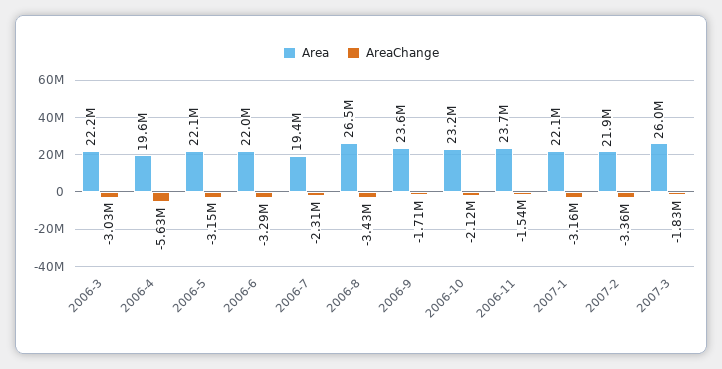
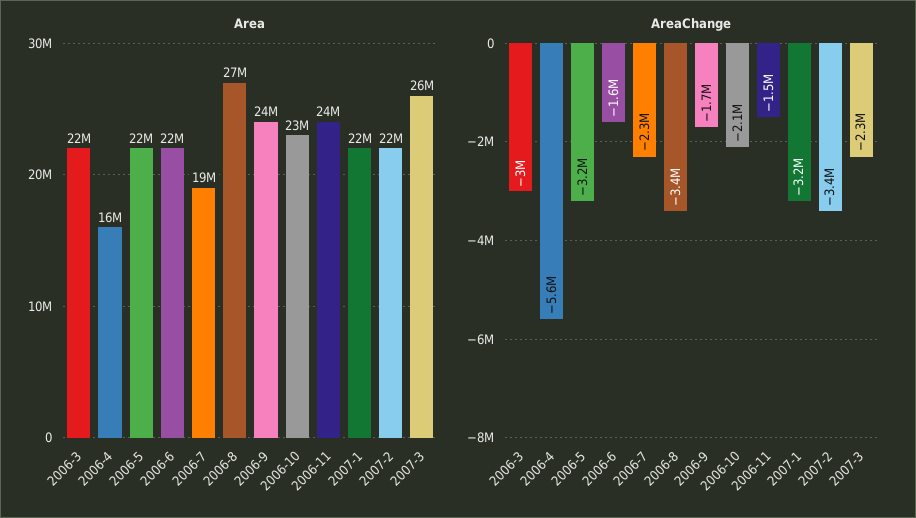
  {
    "Area": {
      "2006-3": 22200000,
-     "2006-4": 19600000,
+     "2006-4": 16000000,
      "2006-5": 22100000,
      "2006-6": 22000000,
      "2006-7": 19400000,
      "2006-8": 26500000,
      "2006-9": 23600000,
      "2006-10": 23200000,
      "2006-11": 23700000,
      "2007-1": 22100000,
      "2007-2": 21900000,
      "2007-3": 26000000
    },
    "AreaChange": {
      "2006-3": -3030000,
      "2006-4": -5630000,
      "2006-5": -3150000,
-     "2006-6": -3290000,
+     "2006-6": -1600000,
      "2006-7": -2310000,
      "2006-8": -3430000,
      "2006-9": -1710000,
      "2006-10": -2120000,
      "2006-11": -1540000,
      "2007-1": -3160000,
      "2007-2": -3360000,
-     "2007-3": -1830000
+     "2007-3": -2300000
    }
  }

